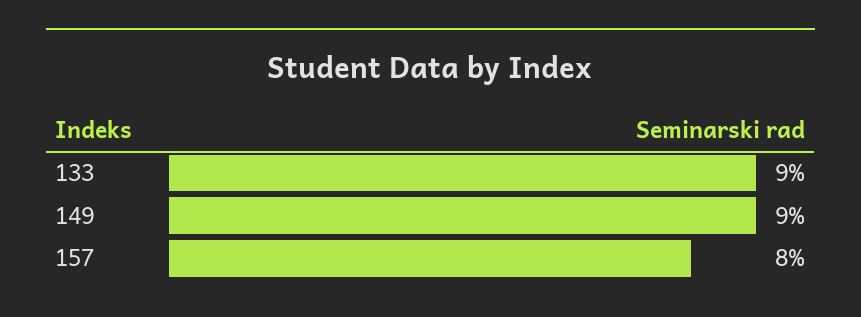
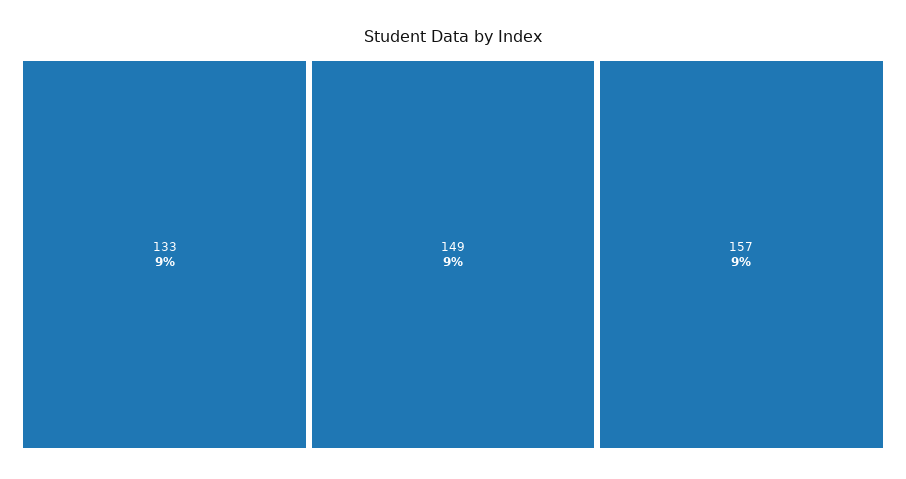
  {
    "133": 9,
    "149": 9,
-   "157": 8
+   "157": 9
  }

